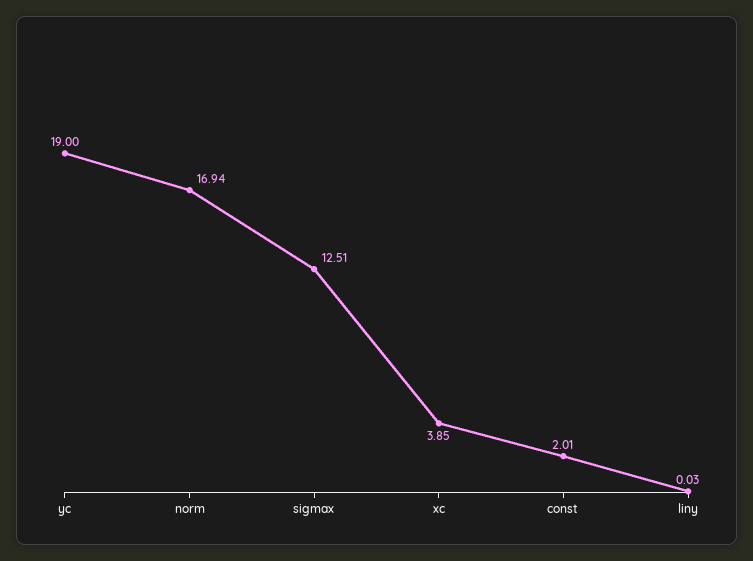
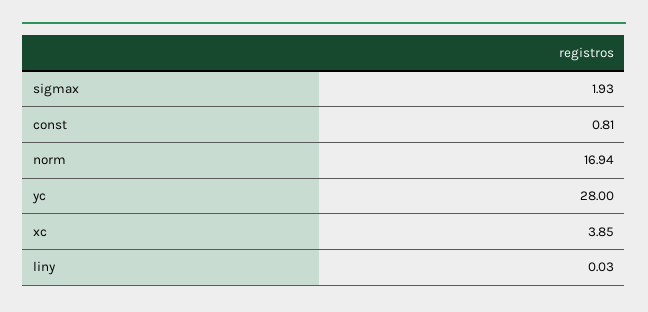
  {
-   "yc": 19,
+   "yc": 28,
    "norm": 16.94,
-   "sigmax": 12.51,
+   "sigmax": 1.93,
    "xc": 3.85,
-   "const": 2.01,
+   "const": 0.81,
    "liny": 0.03
  }

